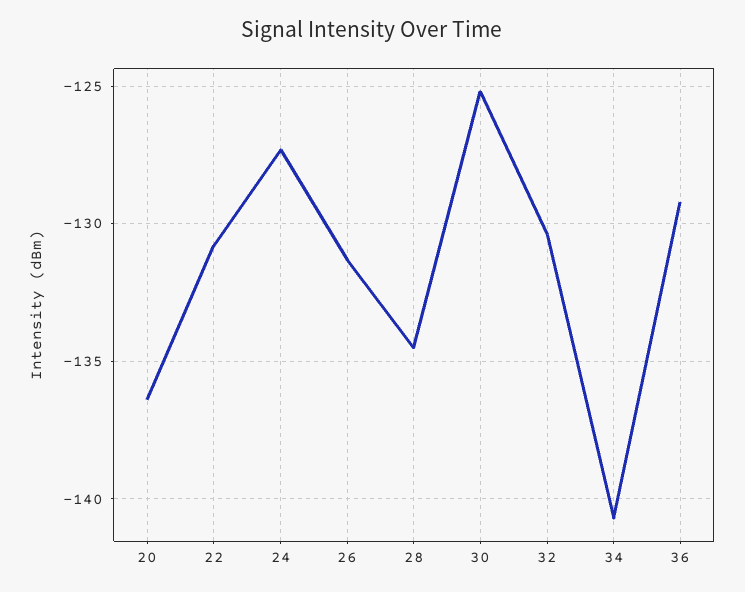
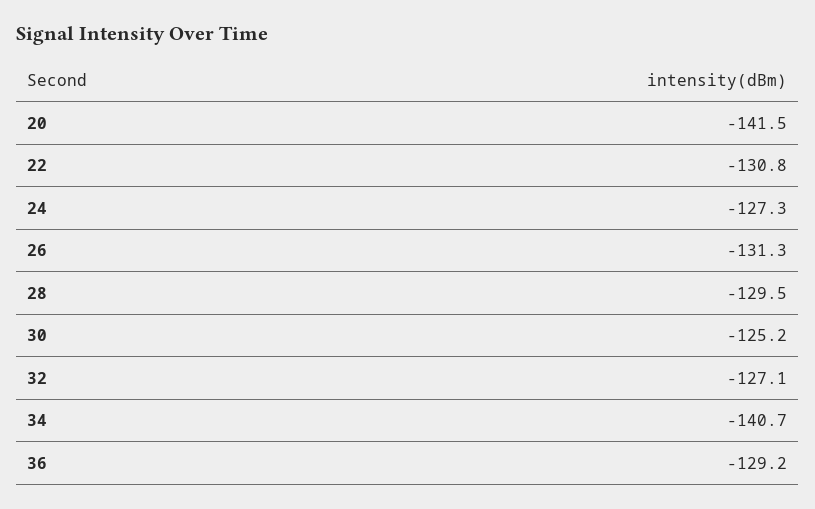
  {
-   "20": -136.5,
+   "20": -141.5,
    "22": -130.8,
    "24": -127.3,
    "26": -131.3,
-   "28": -134.5,
+   "28": -129.5,
    "30": -125.2,
-   "32": -130.5,
+   "32": -127.1,
    "34": -140.7,
    "36": -129.2
  }

